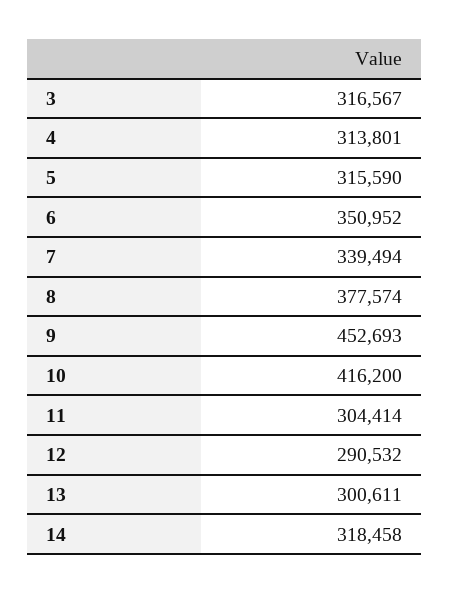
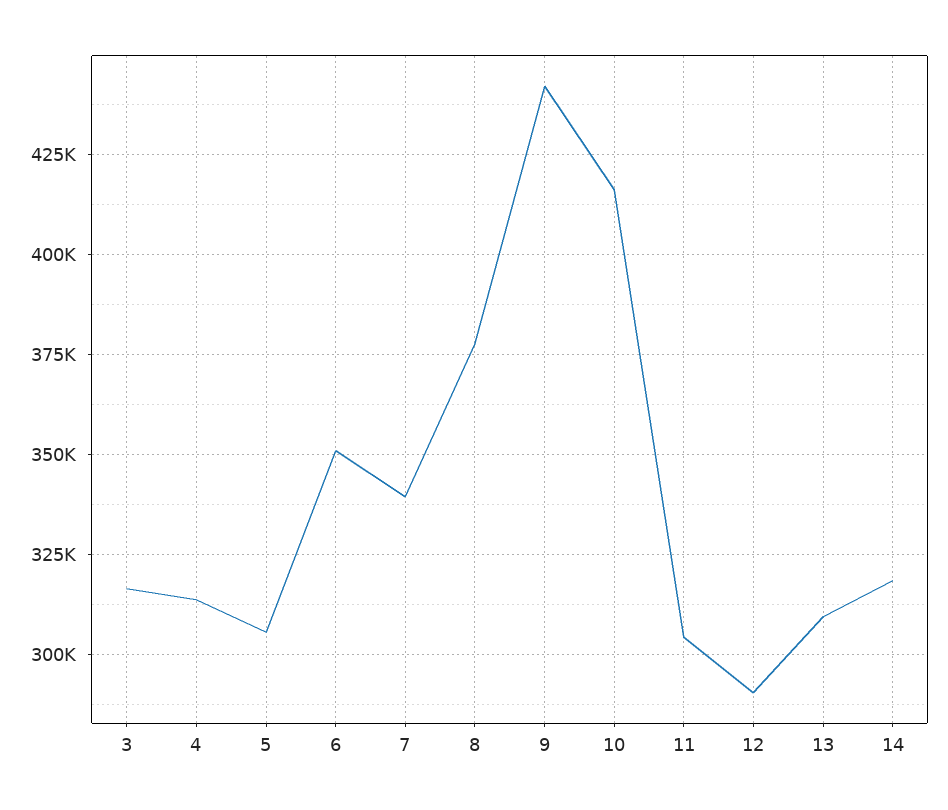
  {
    "3": 316567,
    "4": 313801,
-   "5": 315590,
+   "5": 305000,
    "6": 350952,
    "7": 339494,
    "8": 377574,
-   "9": 452693,
+   "9": 442500,
    "10": 416200,
    "11": 304414,
    "12": 290532,
-   "13": 300611,
+   "13": 310000,
    "14": 318458
  }

